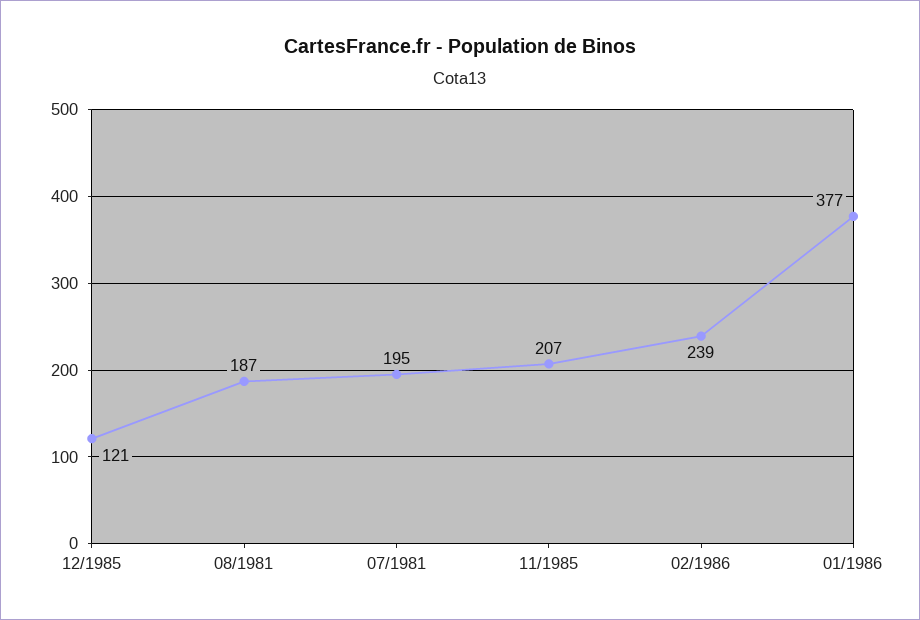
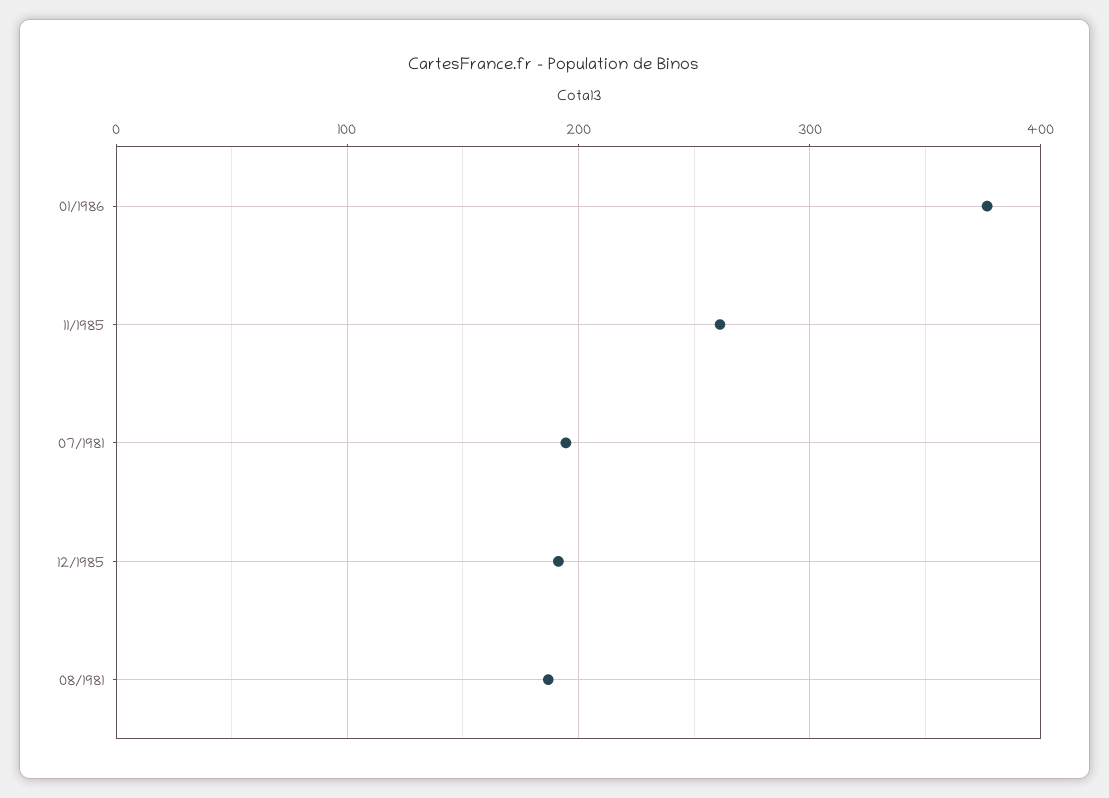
  {
-   "12/1985": 121,
+   "12/1985": 190,
    "08/1981": 187,
    "07/1981": 195,
-   "11/1985": 207,
+   "11/1985": 260,
-   "02/1986": 239,
    "01/1986": 377
  }

